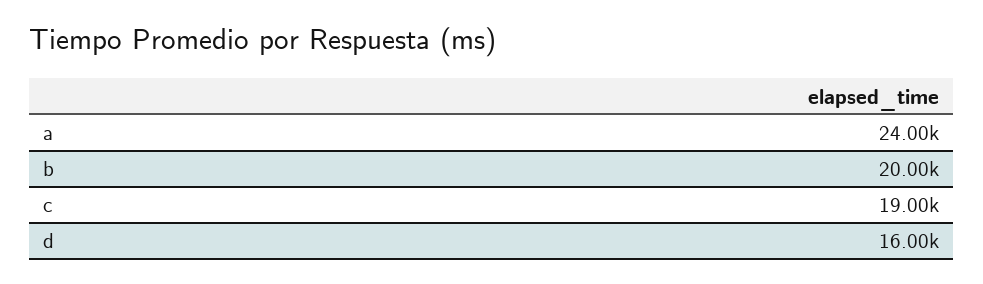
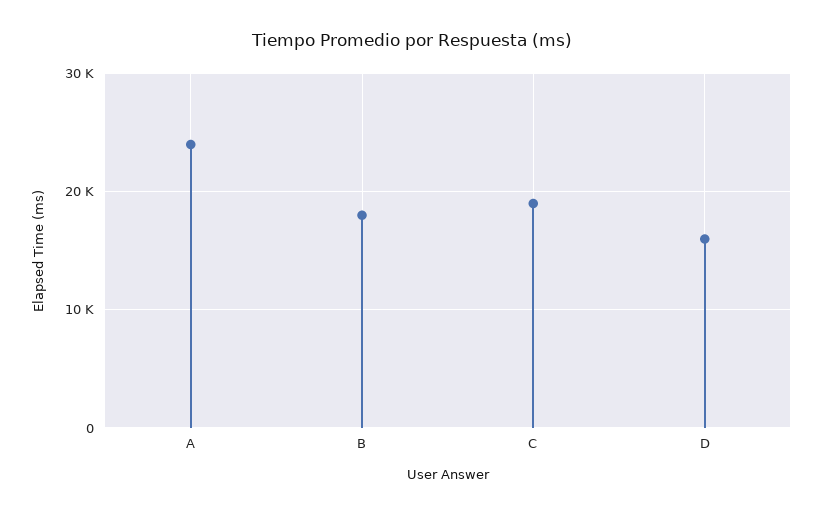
  {
    "a": 24000,
-   "b": 20000,
+   "b": 18000,
    "c": 19000,
    "d": 16000
  }

